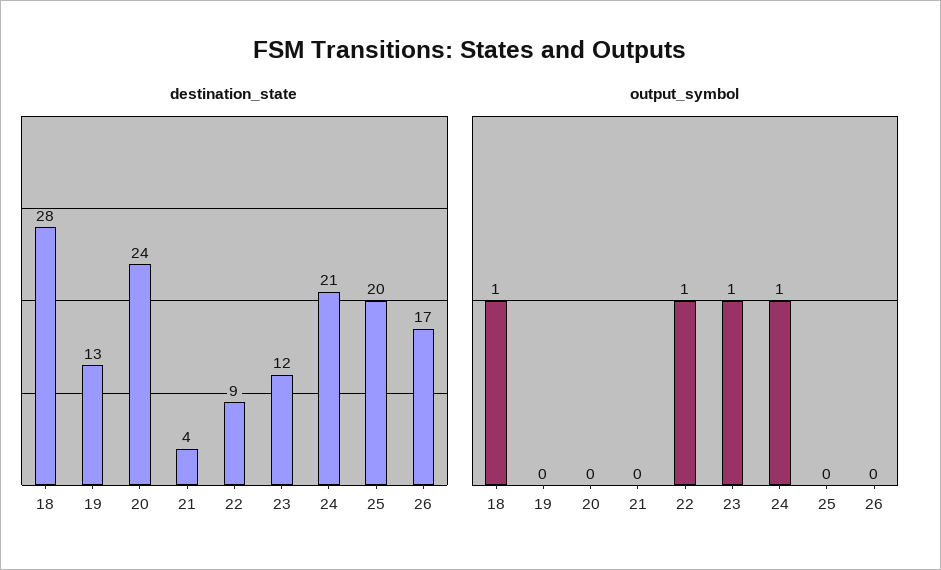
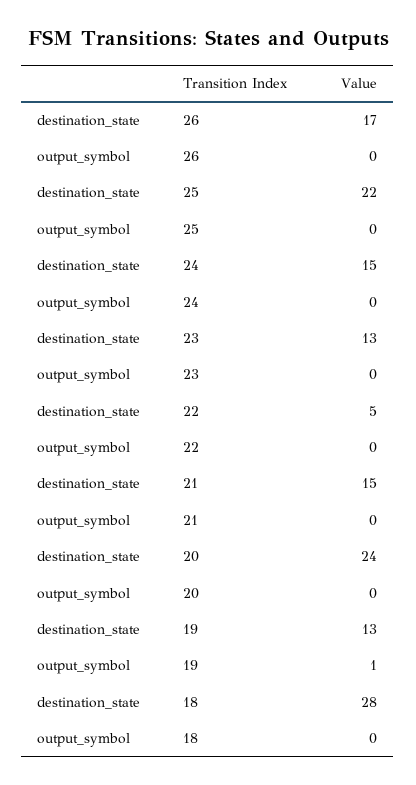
  {
    "destination_state": {
      "18": 28,
      "19": 13,
      "20": 24,
-     "21": 4,
+     "21": 15,
-     "22": 9,
+     "22": 5,
-     "23": 12,
+     "23": 13,
-     "24": 21,
+     "24": 15,
-     "25": 20,
+     "25": 22,
      "26": 17
    },
    "output_symbol": {
-     "18": 1,
+     "18": 0,
-     "19": 0,
+     "19": 1,
      "20": 0,
      "21": 0,
-     "22": 1,
+     "22": 0,
-     "23": 1,
+     "23": 0,
-     "24": 1,
+     "24": 0,
      "25": 0,
      "26": 0
    }
  }

